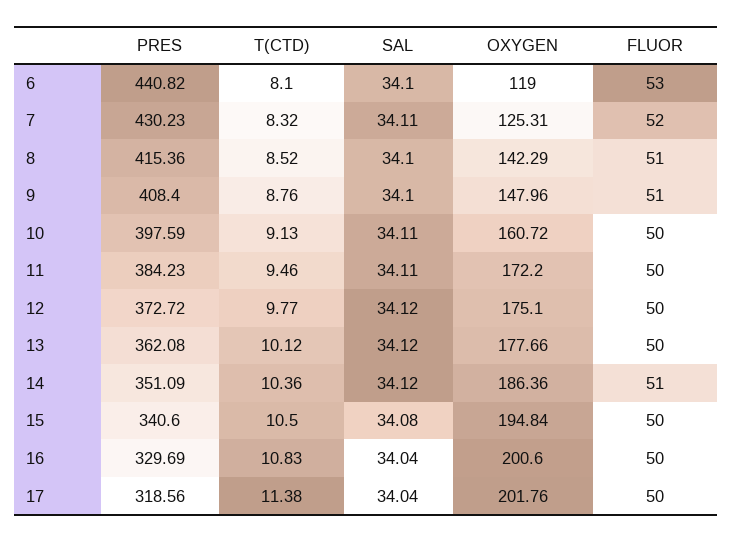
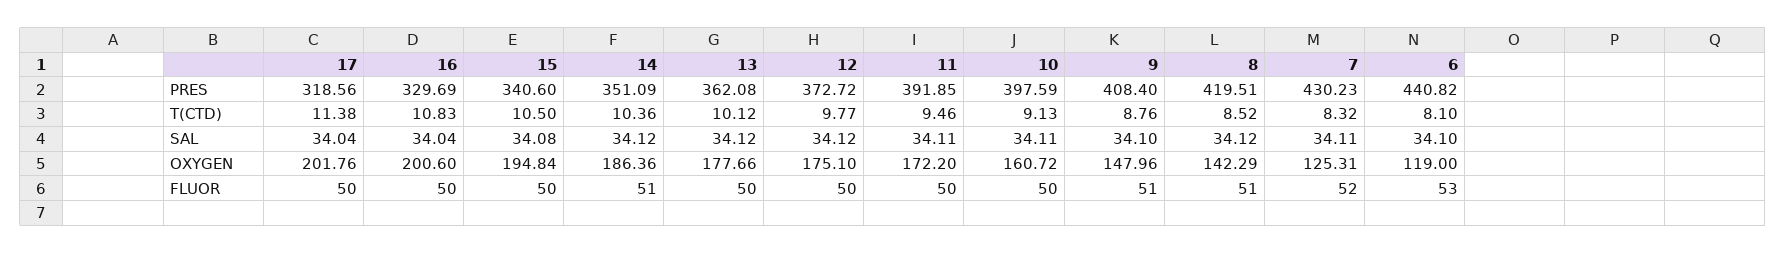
  {
    "PRES": {
      "6": 440.82,
      "7": 430.23,
-     "8": 415.36,
+     "8": 419.51,
      "9": 408.4,
      "10": 397.59,
-     "11": 384.23,
+     "11": 391.85,
      "12": 372.72,
      "13": 362.08,
      "14": 351.09,
      "15": 340.6,
      "16": 329.69,
      "17": 318.56
    },
    "T(CTD)": {
      "6": 8.1,
      "7": 8.32,
      "8": 8.52,
      "9": 8.76,
      "10": 9.13,
      "11": 9.46,
      "12": 9.77,
      "13": 10.12,
      "14": 10.36,
      "15": 10.5,
      "16": 10.83,
      "17": 11.38
    },
    "SAL": {
      "6": 34.1,
      "7": 34.11,
-     "8": 34.1,
+     "8": 34.12,
      "9": 34.1,
      "10": 34.11,
      "11": 34.11,
      "12": 34.12,
      "13": 34.12,
      "14": 34.12,
      "15": 34.08,
      "16": 34.04,
      "17": 34.04
    },
    "OXYGEN": {
      "6": 119,
      "7": 125.31,
      "8": 142.29,
      "9": 147.96,
      "10": 160.72,
      "11": 172.2,
      "12": 175.1,
      "13": 177.66,
      "14": 186.36,
      "15": 194.84,
      "16": 200.6,
      "17": 201.76
    },
    "FLUOR": {
      "6": 53,
      "7": 52,
      "8": 51,
      "9": 51,
      "10": 50,
      "11": 50,
      "12": 50,
      "13": 50,
      "14": 51,
      "15": 50,
      "16": 50,
      "17": 50
    }
  }

